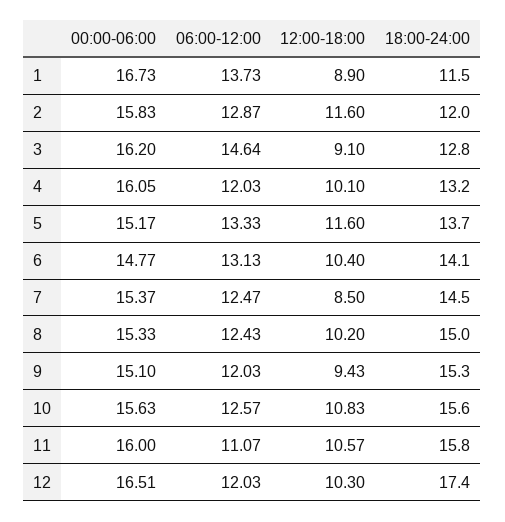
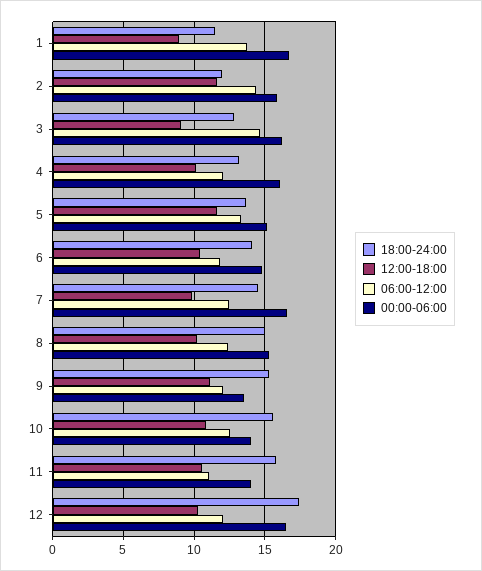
  {
    "00:00-06:00": {
      "1": 16.73,
      "2": 15.83,
      "3": 16.2,
      "4": 16.05,
      "5": 15.17,
      "6": 14.77,
-     "7": 15.37,
+     "7": 16.5,
      "8": 15.33,
-     "9": 15.1,
+     "9": 13.5,
-     "10": 15.63,
+     "10": 14,
-     "11": 16,
+     "11": 14,
      "12": 16.51
    },
    "06:00-12:00": {
      "1": 13.73,
-     "2": 12.87,
+     "2": 14.5,
      "3": 14.64,
      "4": 12.03,
      "5": 13.33,
-     "6": 13.13,
+     "6": 12,
      "7": 12.47,
      "8": 12.43,
      "9": 12.03,
      "10": 12.57,
      "11": 11.07,
      "12": 12.03
    },
    "12:00-18:00": {
      "1": 8.9,
      "2": 11.6,
      "3": 9.1,
      "4": 10.1,
      "5": 11.6,
      "6": 10.4,
-     "7": 8.5,
+     "7": 10,
      "8": 10.2,
-     "9": 9.43,
+     "9": 11,
      "10": 10.83,
      "11": 10.57,
      "12": 10.3
    },
    "18:00-24:00": {
      "1": 11.5,
      "2": 12,
      "3": 12.8,
      "4": 13.2,
      "5": 13.7,
      "6": 14.1,
      "7": 14.5,
      "8": 15,
      "9": 15.3,
      "10": 15.6,
      "11": 15.8,
      "12": 17.4
    }
  }

